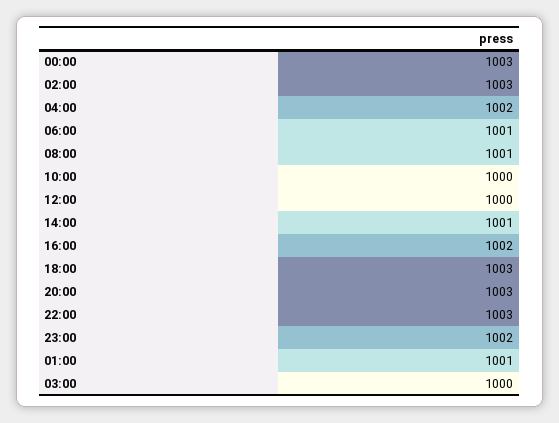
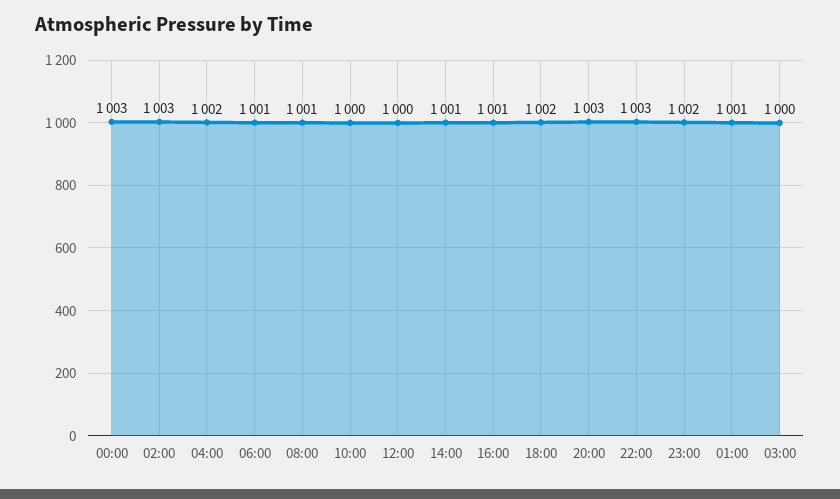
  {
    "00:00": 1003,
    "02:00": 1003,
    "04:00": 1002,
    "06:00": 1001,
    "08:00": 1001,
    "10:00": 1000,
    "12:00": 1000,
    "14:00": 1001,
-   "16:00": 1002,
+   "16:00": 1001,
-   "18:00": 1003,
+   "18:00": 1002,
    "20:00": 1003,
    "22:00": 1003,
    "23:00": 1002,
    "01:00": 1001,
    "03:00": 1000
  }

